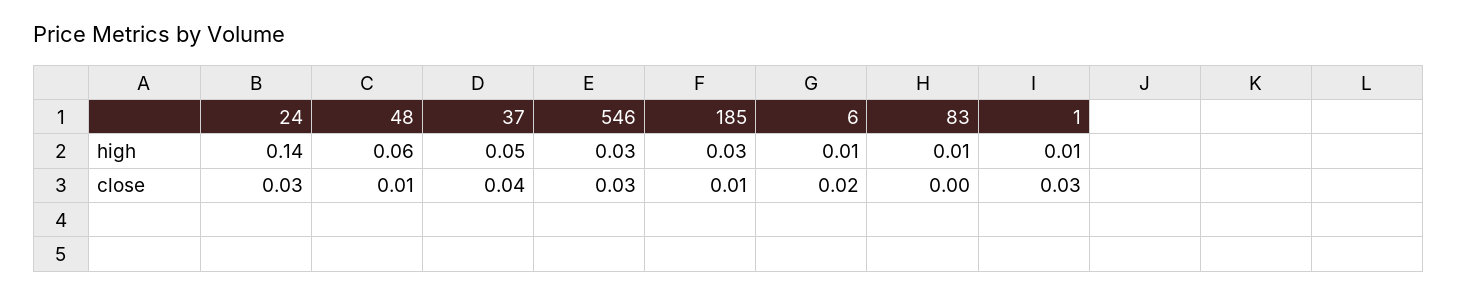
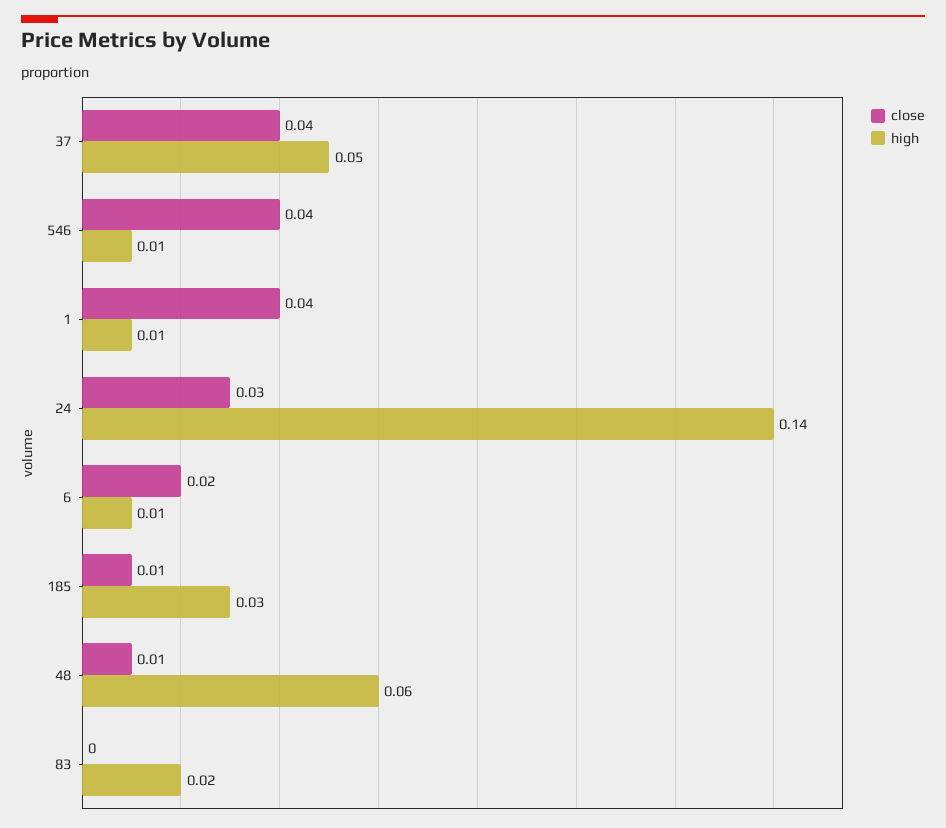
  {
    "high": {
      "24": 0.14,
      "48": 0.06,
      "37": 0.05,
-     "546": 0.03,
+     "546": 0.01,
      "185": 0.03,
      "6": 0.01,
-     "83": 0.01,
+     "83": 0.02,
      "1": 0.01
    },
    "close": {
      "24": 0.03,
      "48": 0.01,
      "37": 0.04,
-     "546": 0.03,
+     "546": 0.04,
      "185": 0.01,
      "6": 0.02,
      "83": 0,
-     "1": 0.03
+     "1": 0.04
    }
  }

